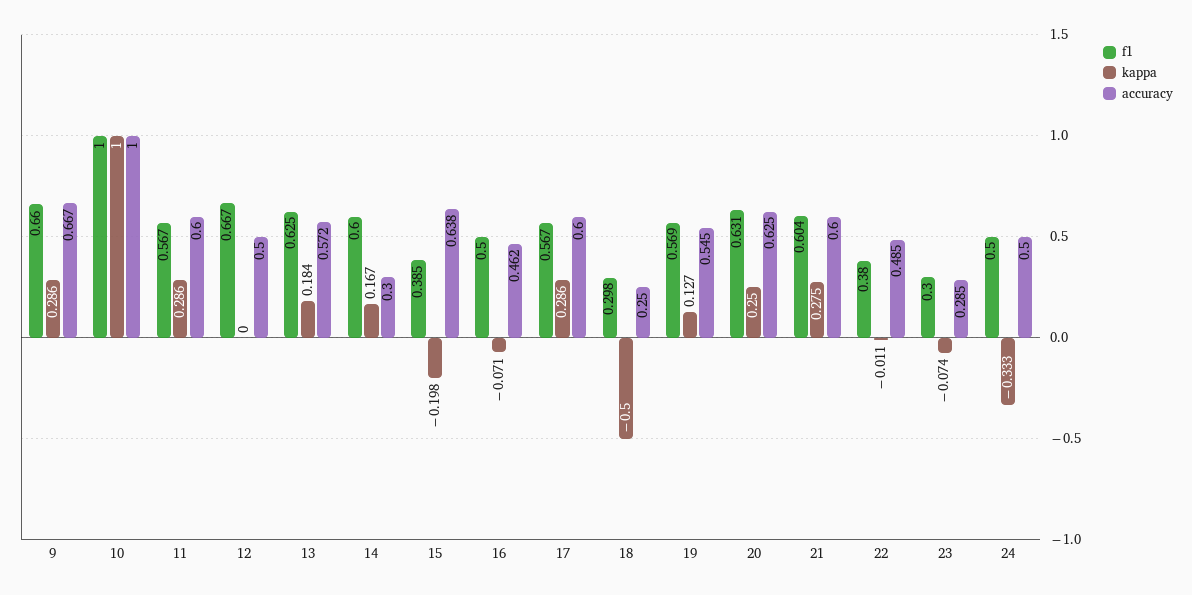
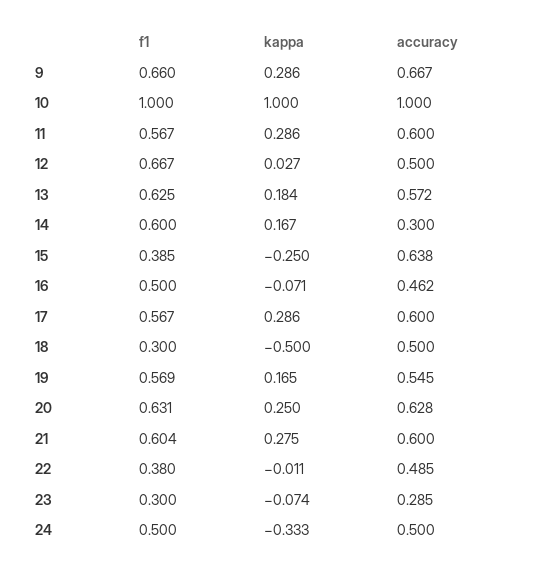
  {
    "f1": {
      "9": 0.66,
      "10": 1,
      "11": 0.567,
      "12": 0.667,
      "13": 0.625,
      "14": 0.6,
      "15": 0.385,
      "16": 0.5,
      "17": 0.567,
-     "18": 0.298,
+     "18": 0.3,
      "19": 0.569,
      "20": 0.631,
      "21": 0.604,
      "22": 0.38,
      "23": 0.3,
      "24": 0.5
    },
    "kappa": {
      "9": 0.286,
      "10": 1,
      "11": 0.286,
-     "12": 0,
+     "12": 0.027,
      "13": 0.184,
      "14": 0.167,
-     "15": -0.198,
+     "15": -0.25,
      "16": -0.071,
      "17": 0.286,
      "18": -0.5,
-     "19": 0.127,
+     "19": 0.165,
      "20": 0.25,
      "21": 0.275,
      "22": -0.011,
      "23": -0.074,
      "24": -0.333
    },
    "accuracy": {
      "9": 0.667,
      "10": 1,
      "11": 0.6,
      "12": 0.5,
      "13": 0.572,
      "14": 0.3,
      "15": 0.638,
      "16": 0.462,
      "17": 0.6,
-     "18": 0.25,
+     "18": 0.5,
      "19": 0.545,
-     "20": 0.625,
+     "20": 0.628,
      "21": 0.6,
      "22": 0.485,
      "23": 0.285,
      "24": 0.5
    }
  }

